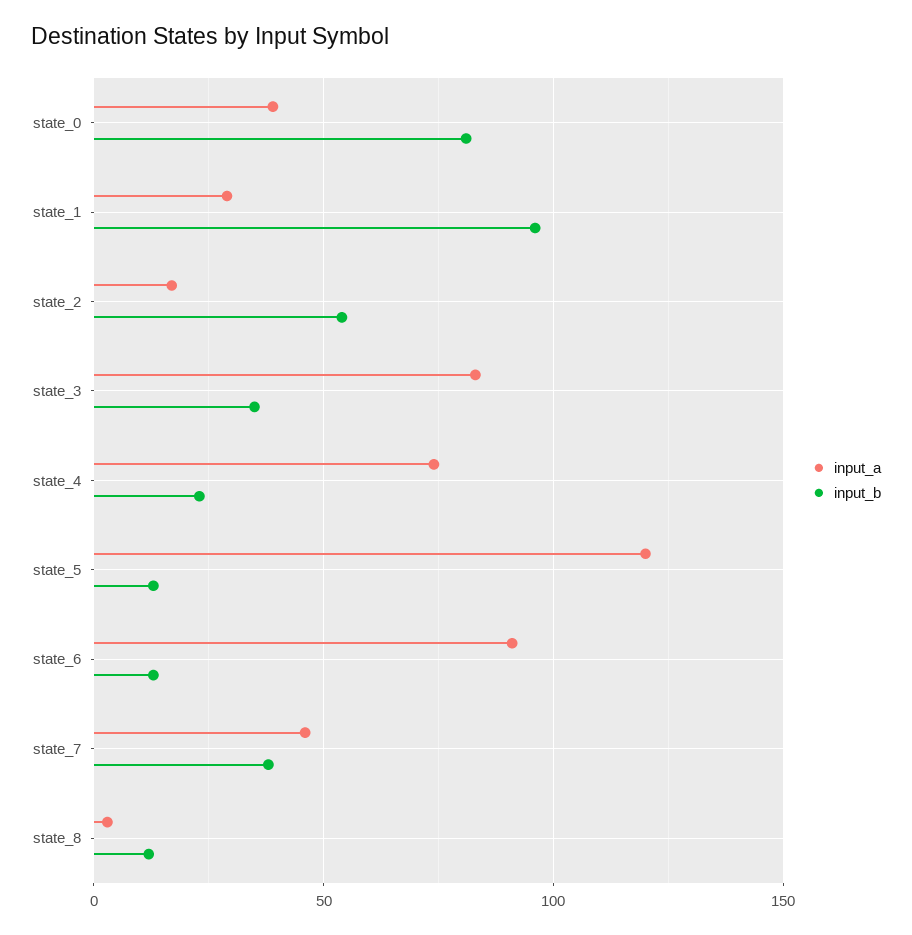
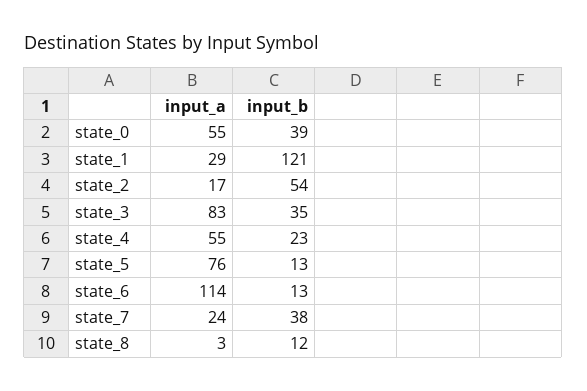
  {
    "input_a": {
-     "state_0": 40,
+     "state_0": 55,
      "state_1": 29,
      "state_2": 17,
      "state_3": 83,
-     "state_4": 75,
+     "state_4": 55,
-     "state_5": 120,
+     "state_5": 76,
-     "state_6": 90,
+     "state_6": 114,
-     "state_7": 45,
+     "state_7": 24,
      "state_8": 3
    },
    "input_b": {
-     "state_0": 80,
+     "state_0": 39,
-     "state_1": 95,
+     "state_1": 121,
      "state_2": 54,
      "state_3": 35,
      "state_4": 23,
      "state_5": 13,
      "state_6": 13,
      "state_7": 38,
      "state_8": 12
    }
  }

